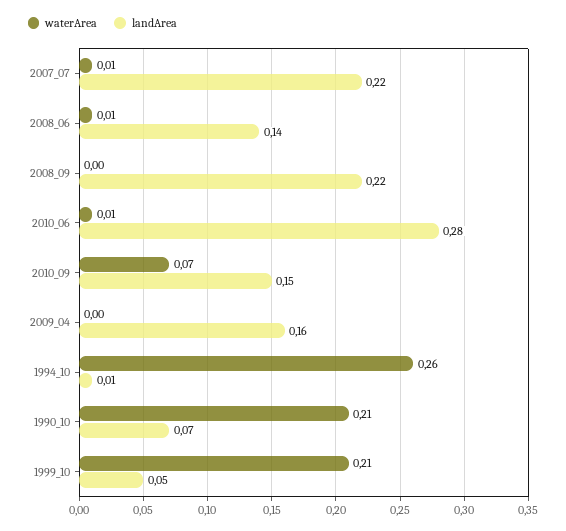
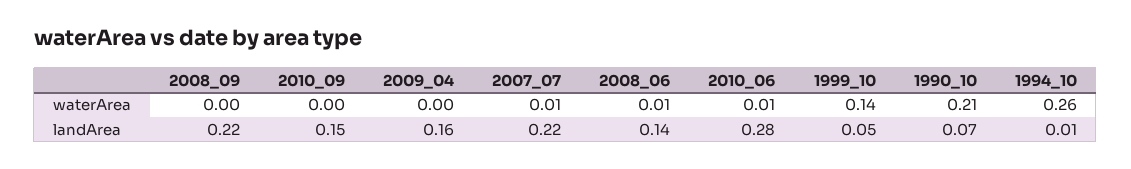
  {
    "waterArea": {
      "2007_07": 0.01,
      "2008_06": 0.01,
      "2008_09": 0,
      "2010_06": 0.01,
-     "2010_09": 0.07,
+     "2010_09": 0,
      "2009_04": 0,
      "1994_10": 0.26,
      "1990_10": 0.21,
-     "1999_10": 0.21
+     "1999_10": 0.14
    },
    "landArea": {
      "2007_07": 0.22,
      "2008_06": 0.14,
      "2008_09": 0.22,
      "2010_06": 0.28,
      "2010_09": 0.15,
      "2009_04": 0.16,
      "1994_10": 0.01,
      "1990_10": 0.07,
      "1999_10": 0.05
    }
  }

